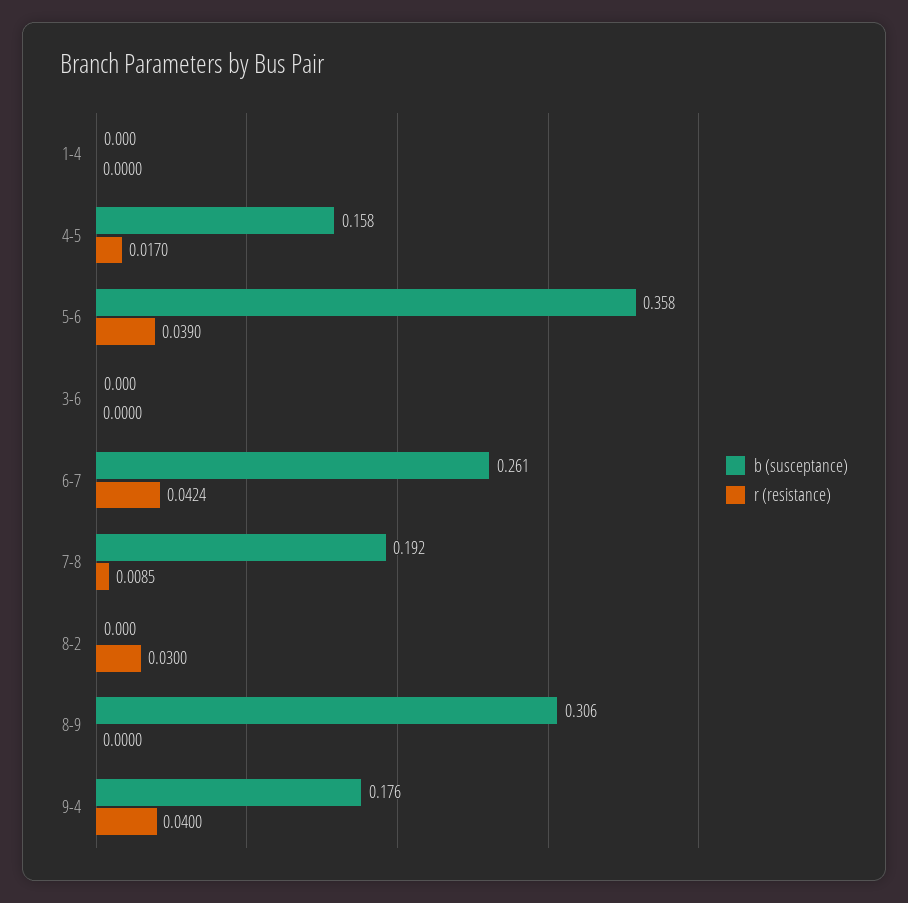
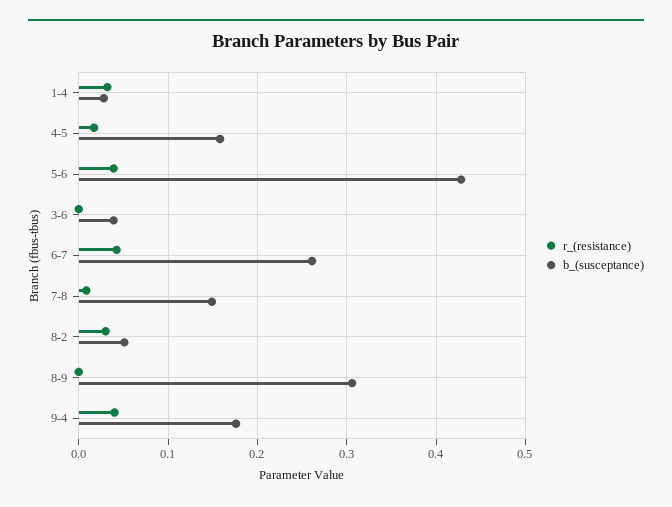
  {
    "b (susceptance)": {
-     "1-4": 0,
+     "1-4": 0.03,
      "4-5": 0.158,
-     "5-6": 0.358,
+     "5-6": 0.43,
-     "3-6": 0,
+     "3-6": 0.04,
      "6-7": 0.261,
-     "7-8": 0.192,
+     "7-8": 0.15,
-     "8-2": 0,
+     "8-2": 0.05,
      "8-9": 0.306,
      "9-4": 0.176
    },
    "r (resistance)": {
-     "1-4": 0,
+     "1-4": 0.03,
      "4-5": 0.017,
      "5-6": 0.039,
      "3-6": 0,
      "6-7": 0.0424,
      "7-8": 0.0085,
      "8-2": 0.03,
      "8-9": 0,
      "9-4": 0.04
    }
  }

